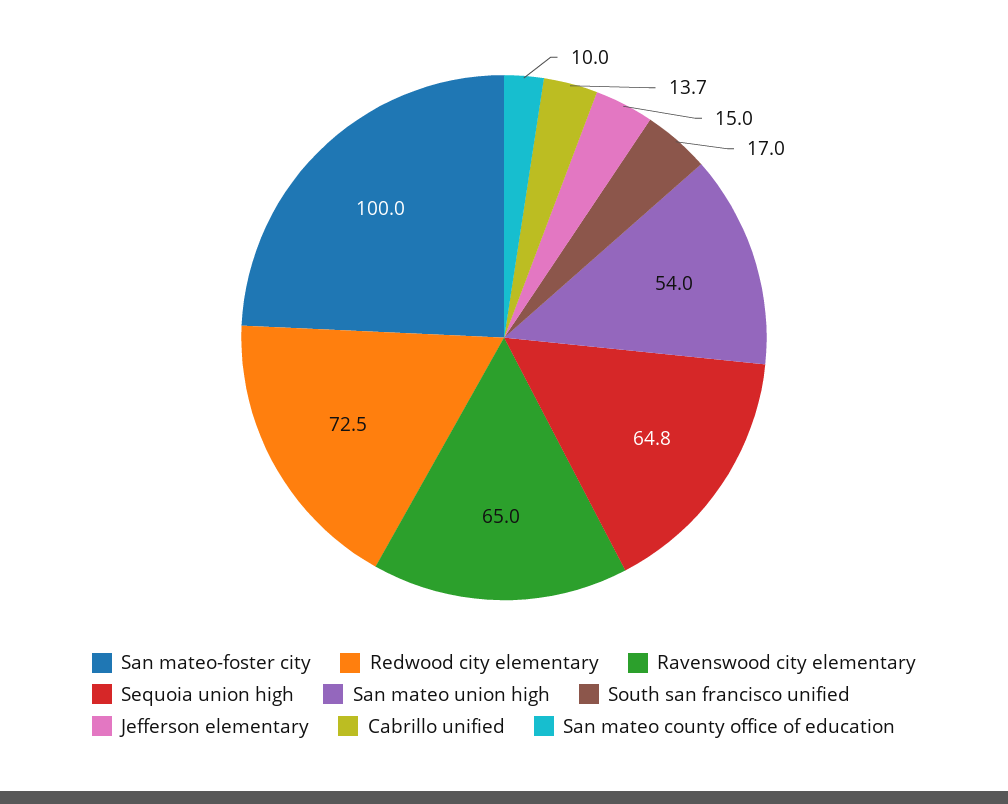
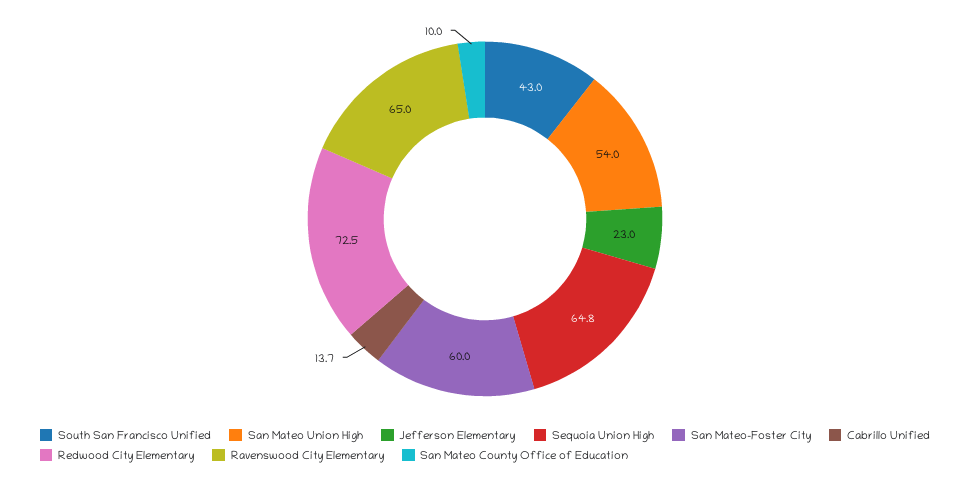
  {
-   "San mateo-foster city": 100,
+   "San mateo-foster city": 60,
    "Redwood city elementary": 72.5,
    "Ravenswood city elementary": 65,
    "Sequoia union high": 64.8,
    "San mateo union high": 54,
-   "South san francisco unified": 17,
+   "South san francisco unified": 43,
-   "Jefferson elementary": 15,
+   "Jefferson elementary": 23,
    "Cabrillo unified": 13.7,
    "San mateo county office of education": 10
  }

